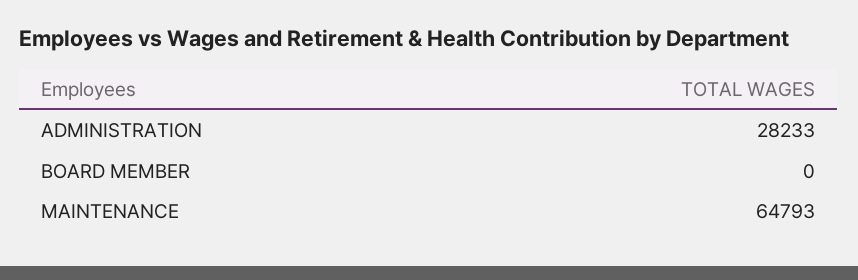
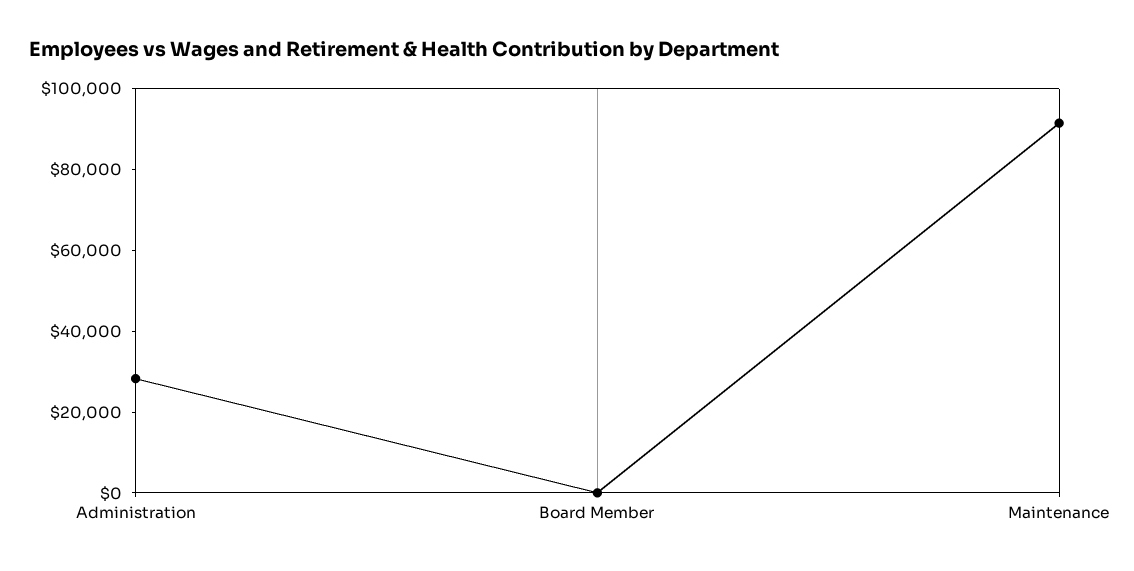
  {
    "ADMINISTRATION": 28233,
    "BOARD MEMBER": 0,
-   "MAINTENANCE": 64793
+   "MAINTENANCE": 90000
  }

